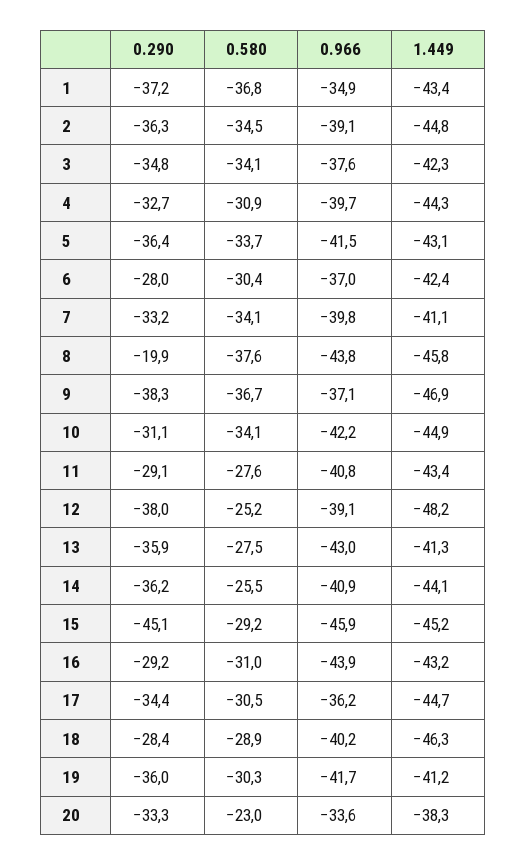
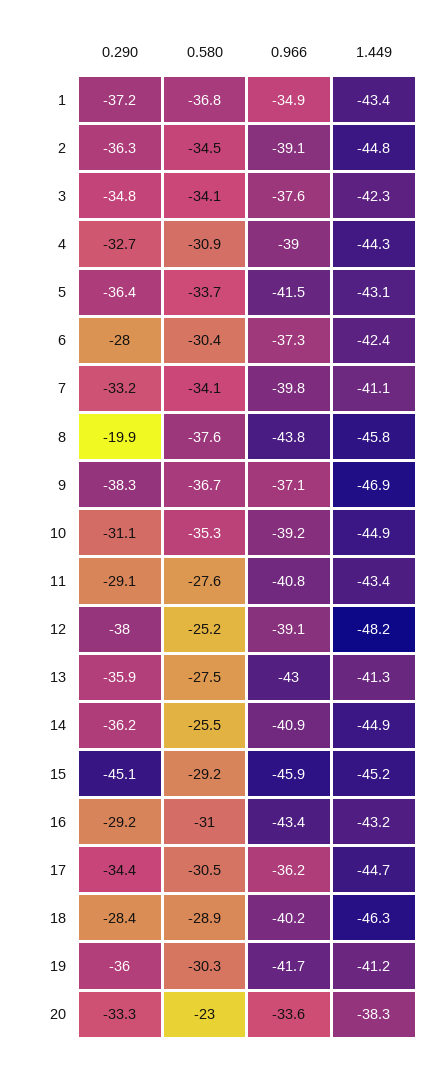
  {
    "0.290": {
      "1": -37.2,
      "2": -36.3,
      "3": -34.8,
      "4": -32.7,
      "5": -36.4,
      "6": -28,
      "7": -33.2,
      "8": -19.9,
      "9": -38.3,
      "10": -31.1,
      "11": -29.1,
      "12": -38,
      "13": -35.9,
      "14": -36.2,
      "15": -45.1,
      "16": -29.2,
      "17": -34.4,
      "18": -28.4,
      "19": -36,
      "20": -33.3
    },
    "0.580": {
      "1": -36.8,
      "2": -34.5,
      "3": -34.1,
      "4": -30.9,
      "5": -33.7,
      "6": -30.4,
      "7": -34.1,
      "8": -37.6,
      "9": -36.7,
-     "10": -34.1,
+     "10": -35.3,
      "11": -27.6,
      "12": -25.2,
      "13": -27.5,
      "14": -25.5,
      "15": -29.2,
      "16": -31,
      "17": -30.5,
      "18": -28.9,
      "19": -30.3,
      "20": -23
    },
    "0.966": {
      "1": -34.9,
      "2": -39.1,
      "3": -37.6,
-     "4": -39.7,
+     "4": -39,
      "5": -41.5,
-     "6": -37,
+     "6": -37.3,
      "7": -39.8,
      "8": -43.8,
      "9": -37.1,
-     "10": -42.2,
+     "10": -39.2,
      "11": -40.8,
      "12": -39.1,
      "13": -43,
      "14": -40.9,
      "15": -45.9,
-     "16": -43.9,
+     "16": -43.4,
      "17": -36.2,
      "18": -40.2,
      "19": -41.7,
      "20": -33.6
    },
    "1.449": {
      "1": -43.4,
      "2": -44.8,
      "3": -42.3,
      "4": -44.3,
      "5": -43.1,
      "6": -42.4,
      "7": -41.1,
      "8": -45.8,
      "9": -46.9,
      "10": -44.9,
      "11": -43.4,
      "12": -48.2,
      "13": -41.3,
-     "14": -44.1,
+     "14": -44.9,
      "15": -45.2,
      "16": -43.2,
      "17": -44.7,
      "18": -46.3,
      "19": -41.2,
      "20": -38.3
    }
  }

